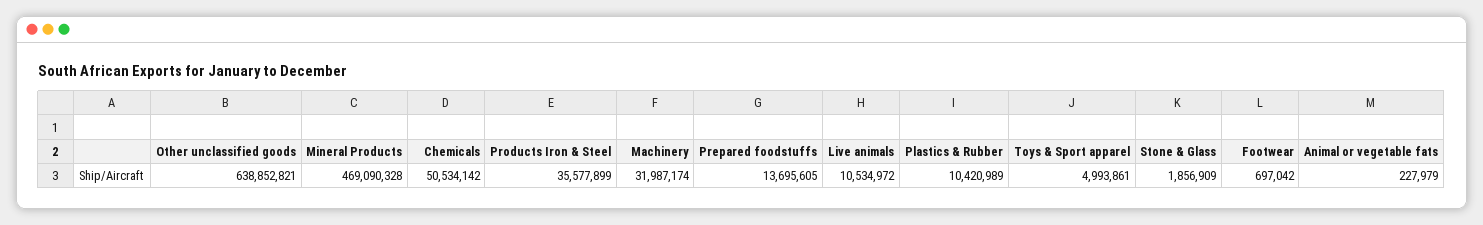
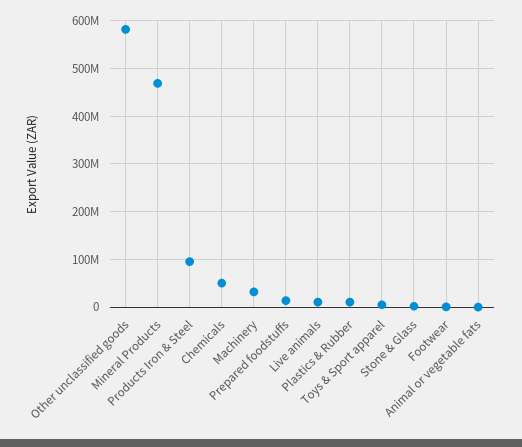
  {
-   "Other unclassified goods": 638852821,
+   "Other unclassified goods": 580000000,
    "Mineral Products": 469090328,
    "Chemicals": 50534142,
-   "Products Iron & Steel": 35577899,
+   "Products Iron & Steel": 100000000,
    "Machinery": 31987174,
    "Prepared foodstuffs": 13695605,
    "Live animals": 10534972,
    "Plastics & Rubber": 10420989,
    "Toys & Sport apparel": 4993861,
    "Stone & Glass": 1856909,
    "Footwear": 697042,
    "Animal or vegetable fats": 227979
  }

